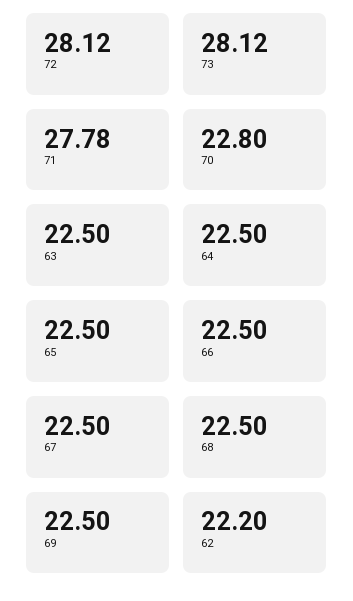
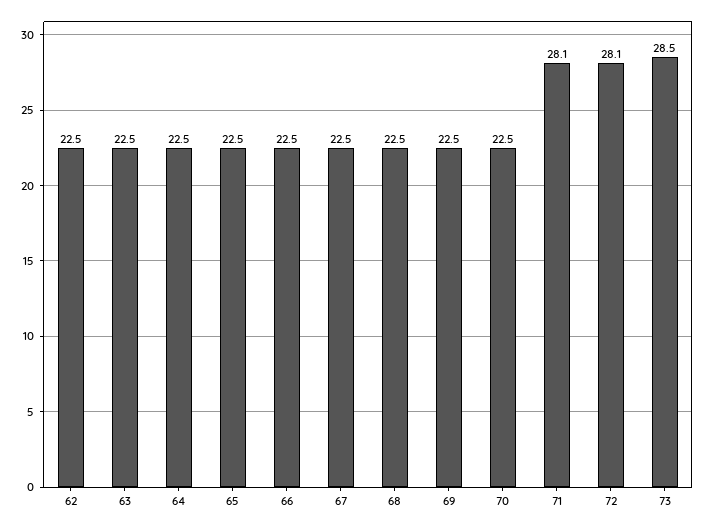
  {
    "72": 28.12,
-   "73": 28.12,
+   "73": 28.5,
-   "71": 27.78,
+   "71": 28.1,
-   "70": 22.8,
+   "70": 22.5,
    "63": 22.5,
    "64": 22.5,
    "65": 22.5,
    "66": 22.5,
    "67": 22.5,
    "68": 22.5,
    "69": 22.5,
-   "62": 22.2
+   "62": 22.5
  }

